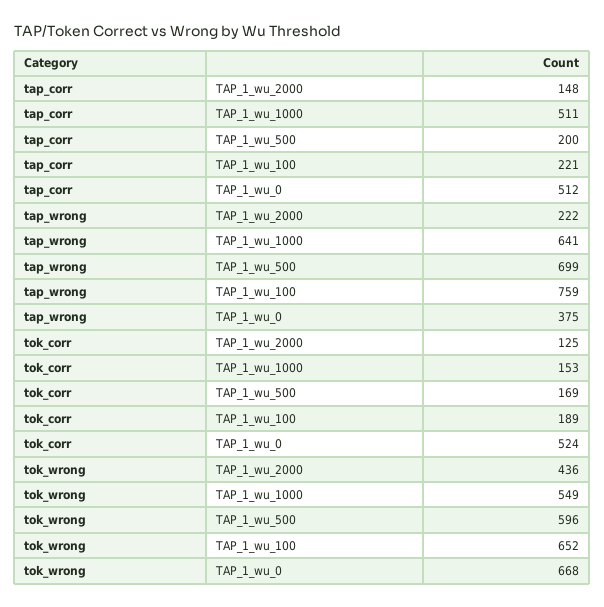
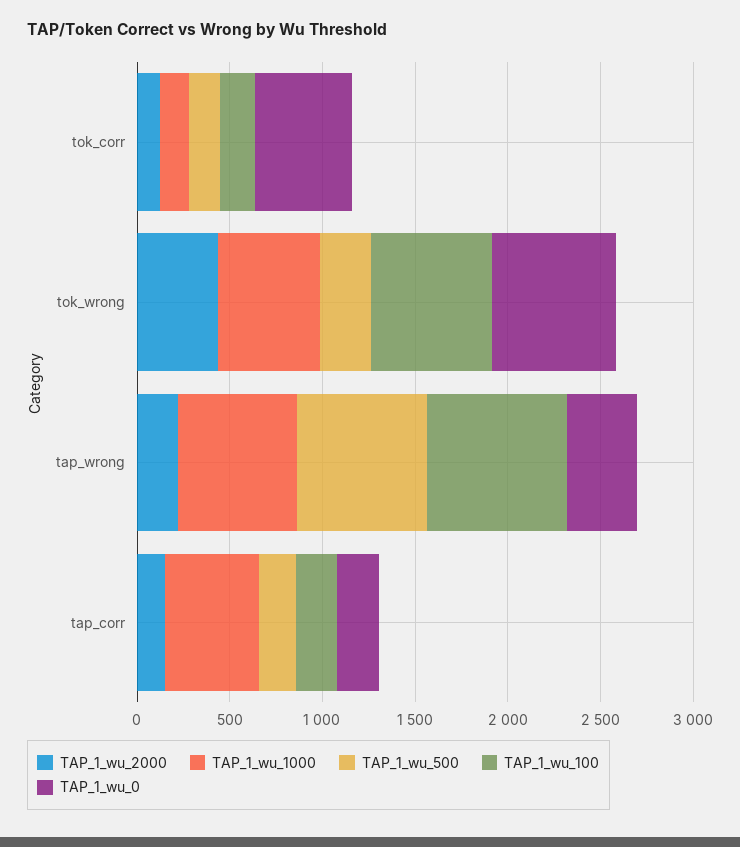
  {
    "TAP_1_wu_2000": {
      "tap_corr": 148,
      "tap_wrong": 222,
      "tok_corr": 125,
      "tok_wrong": 436
    },
    "TAP_1_wu_1000": {
      "tap_corr": 511,
      "tap_wrong": 641,
      "tok_corr": 153,
      "tok_wrong": 549
    },
    "TAP_1_wu_500": {
      "tap_corr": 200,
      "tap_wrong": 699,
      "tok_corr": 169,
-     "tok_wrong": 596
+     "tok_wrong": 300
    },
    "TAP_1_wu_100": {
      "tap_corr": 221,
      "tap_wrong": 759,
      "tok_corr": 189,
      "tok_wrong": 652
    },
    "TAP_1_wu_0": {
-     "tap_corr": 512,
+     "tap_corr": 200,
      "tap_wrong": 375,
      "tok_corr": 524,
      "tok_wrong": 668
    }
  }

